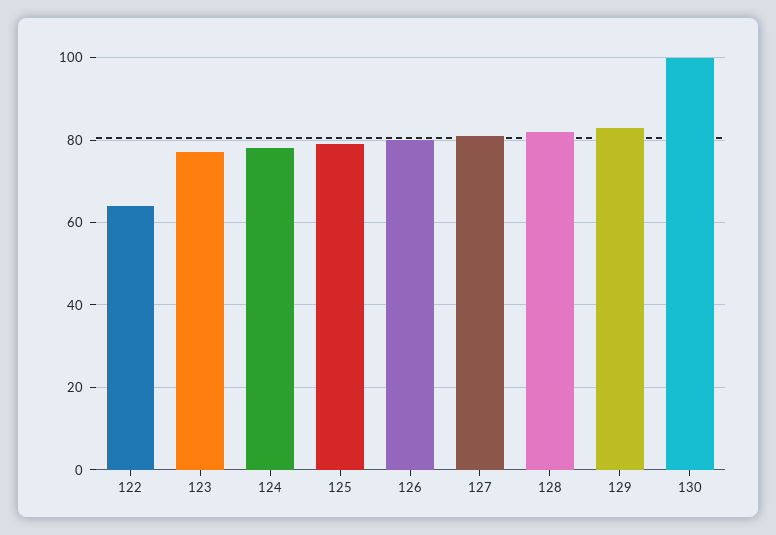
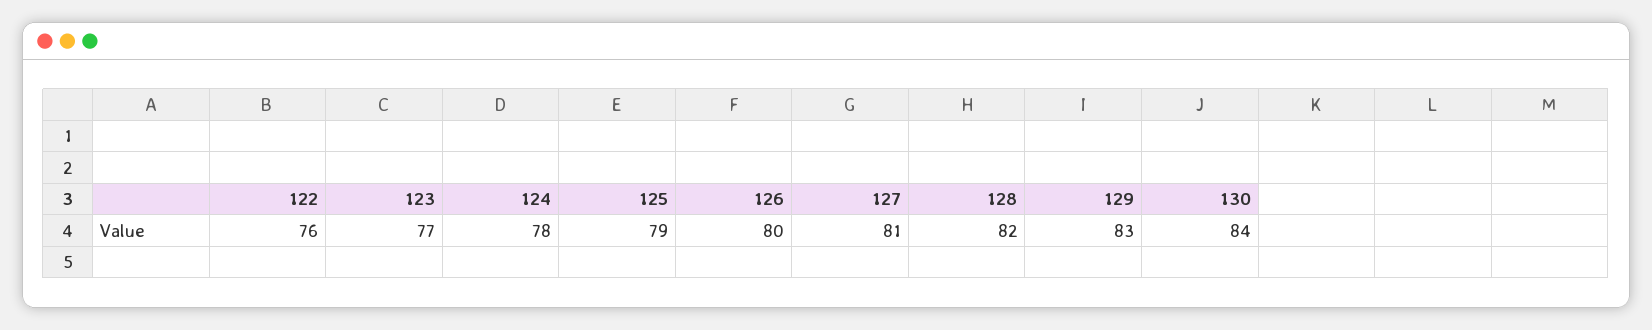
  {
-   "122": 65,
+   "122": 76,
    "123": 77,
    "124": 78,
    "125": 79,
    "126": 80,
    "127": 81,
    "128": 82,
    "129": 83,
-   "130": 100
+   "130": 84
  }

